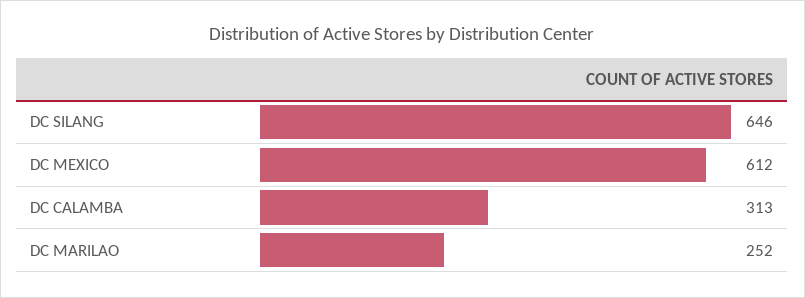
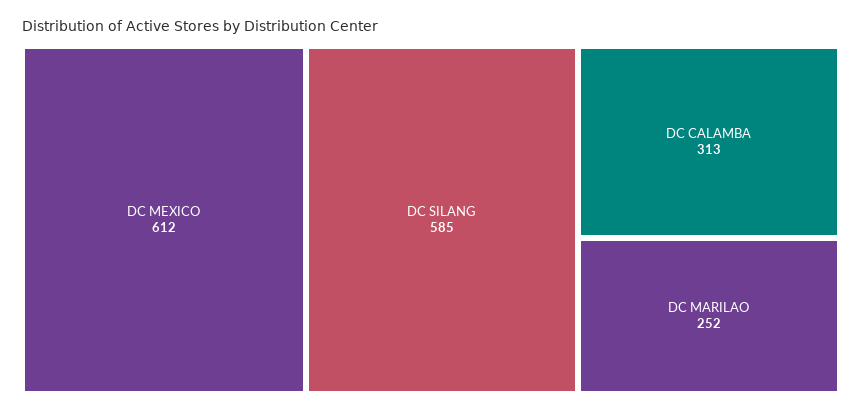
  {
-   "DC SILANG": 646,
+   "DC SILANG": 585,
    "DC MEXICO": 612,
    "DC CALAMBA": 313,
    "DC MARILAO": 252
  }

